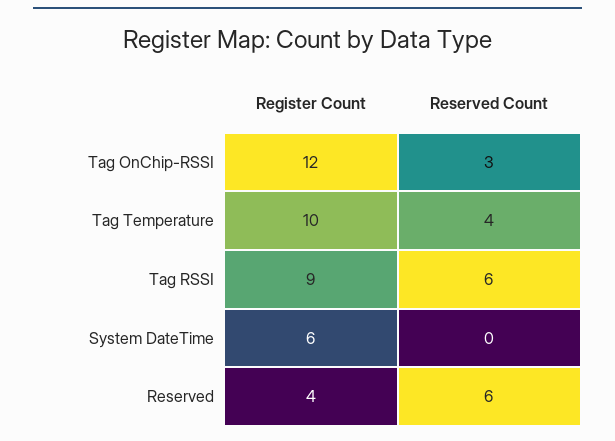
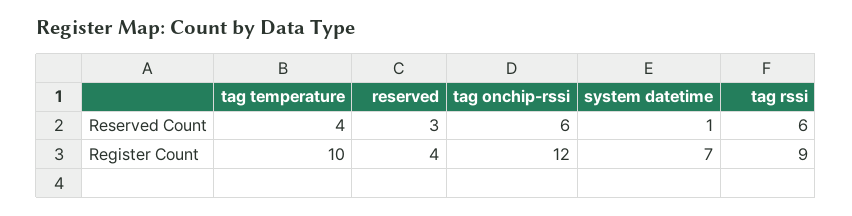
  {
    "Register Count": {
      "Tag OnChip-RSSI": 12,
      "Tag Temperature": 10,
      "Tag RSSI": 9,
-     "System DateTime": 6,
+     "System DateTime": 7,
      "Reserved": 4
    },
    "Reserved Count": {
-     "Tag OnChip-RSSI": 3,
+     "Tag OnChip-RSSI": 6,
      "Tag Temperature": 4,
      "Tag RSSI": 6,
-     "System DateTime": 0,
+     "System DateTime": 1,
-     "Reserved": 6
+     "Reserved": 3
    }
  }

